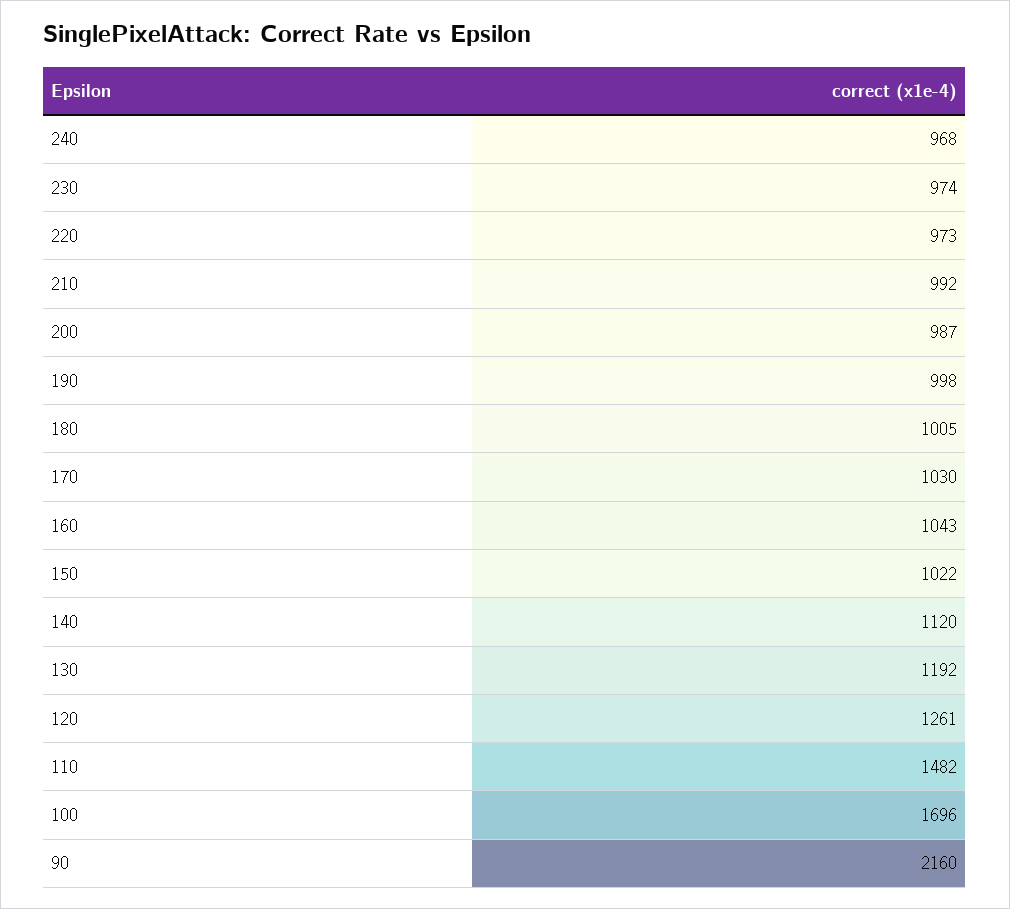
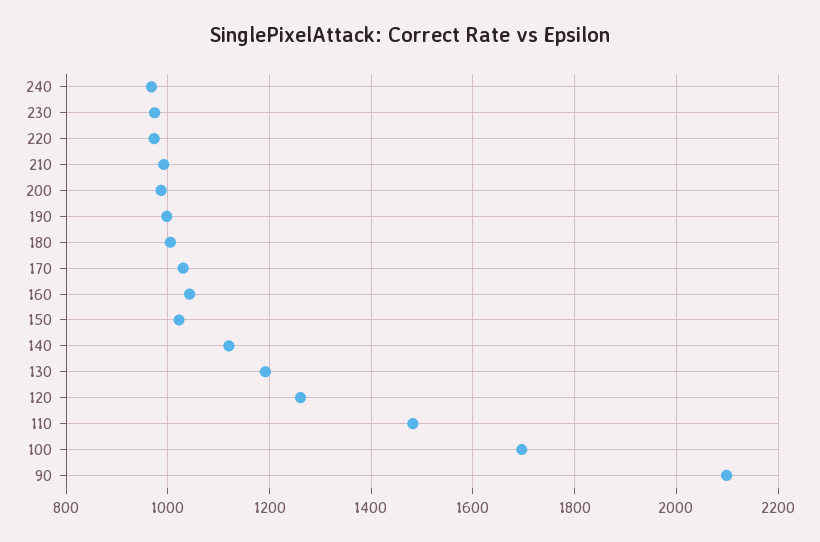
  {
    "240": 968,
    "230": 974,
    "220": 973,
    "210": 992,
    "200": 987,
    "190": 998,
    "180": 1005,
    "170": 1030,
    "160": 1043,
    "150": 1022,
    "140": 1120,
    "130": 1192,
    "120": 1261,
    "110": 1482,
    "100": 1696,
-   "90": 2160
+   "90": 2100
  }

